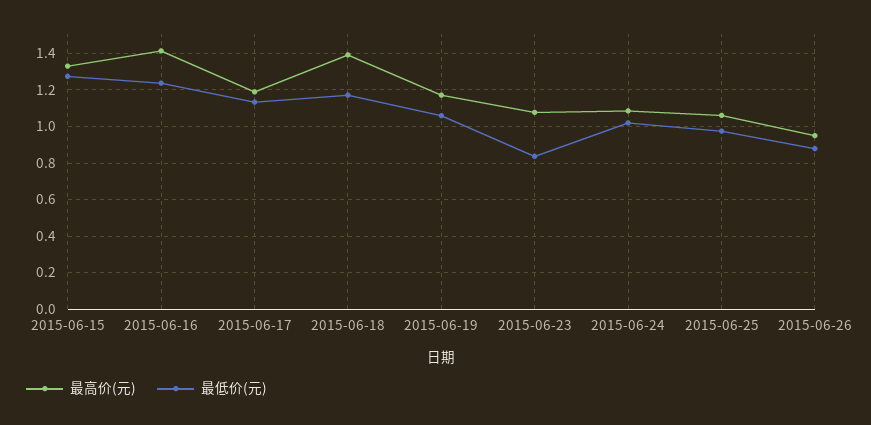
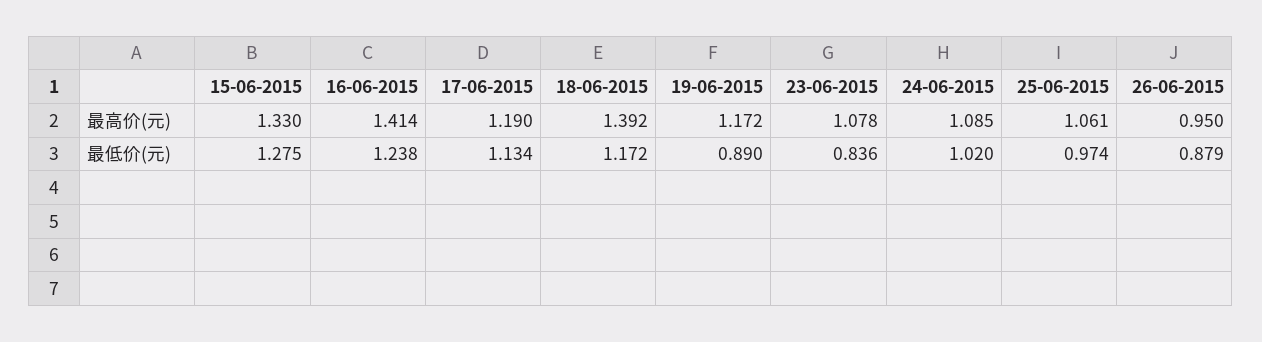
  {
    "最高价(元)": {
      "2015-06-15": 1.33,
      "2015-06-16": 1.414,
      "2015-06-17": 1.19,
      "2015-06-18": 1.392,
      "2015-06-19": 1.172,
      "2015-06-23": 1.078,
      "2015-06-24": 1.085,
      "2015-06-25": 1.061,
      "2015-06-26": 0.95
    },
    "最低价(元)": {
      "2015-06-15": 1.275,
      "2015-06-16": 1.238,
      "2015-06-17": 1.134,
      "2015-06-18": 1.172,
-     "2015-06-19": 1.05,
+     "2015-06-19": 0.89,
      "2015-06-23": 0.836,
      "2015-06-24": 1.02,
      "2015-06-25": 0.974,
      "2015-06-26": 0.879
    }
  }

